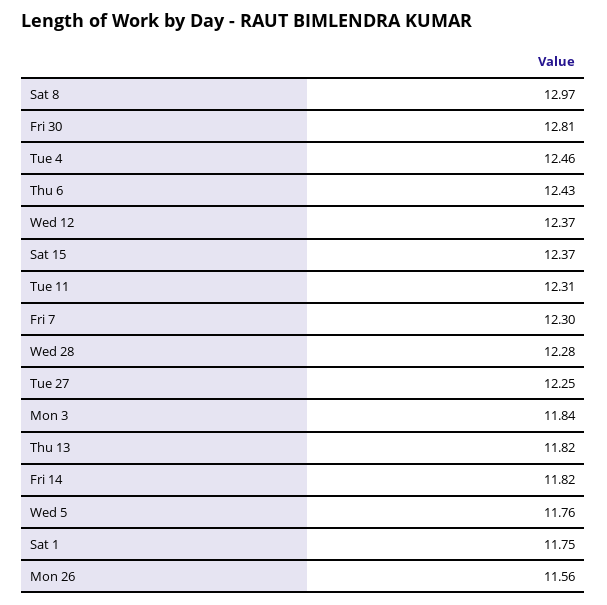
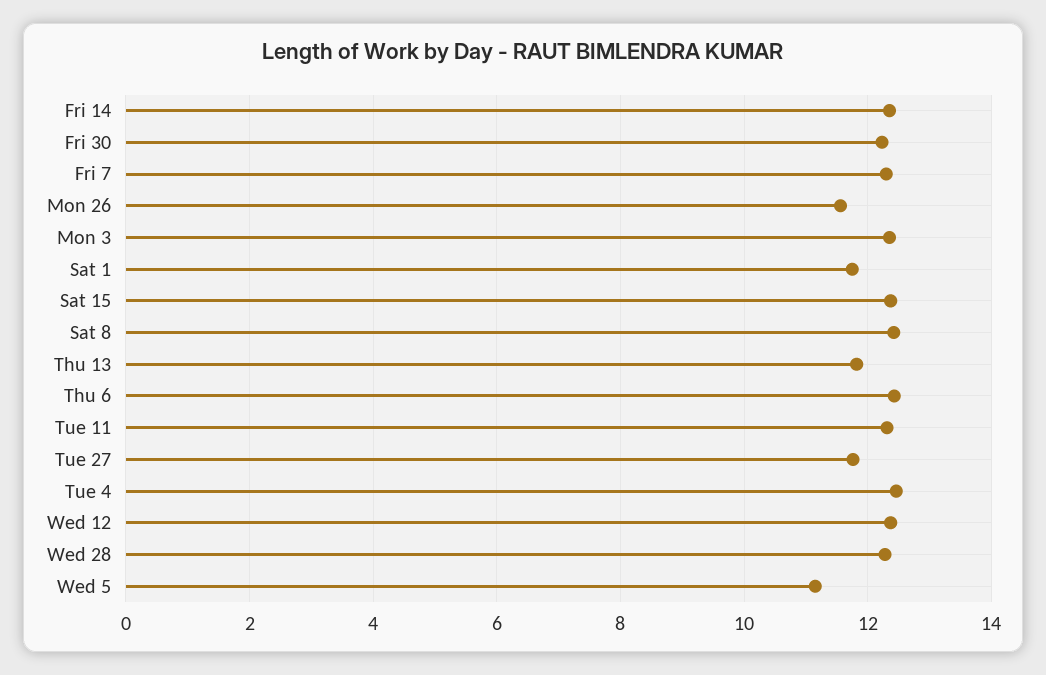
  {
-   "Sat 8": 12.97,
+   "Sat 8": 12.4,
-   "Fri 30": 12.81,
+   "Fri 30": 12.2,
    "Tue 4": 12.46,
    "Thu 6": 12.43,
    "Wed 12": 12.37,
    "Sat 15": 12.37,
    "Tue 11": 12.31,
    "Fri 7": 12.3,
    "Wed 28": 12.28,
-   "Tue 27": 12.25,
+   "Tue 27": 11.8,
-   "Mon 3": 11.84,
+   "Mon 3": 12.4,
    "Thu 13": 11.82,
-   "Fri 14": 11.82,
+   "Fri 14": 12.4,
-   "Wed 5": 11.76,
+   "Wed 5": 11.2,
    "Sat 1": 11.75,
    "Mon 26": 11.56
  }

